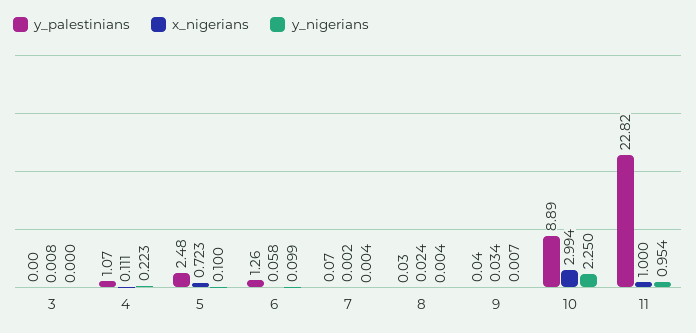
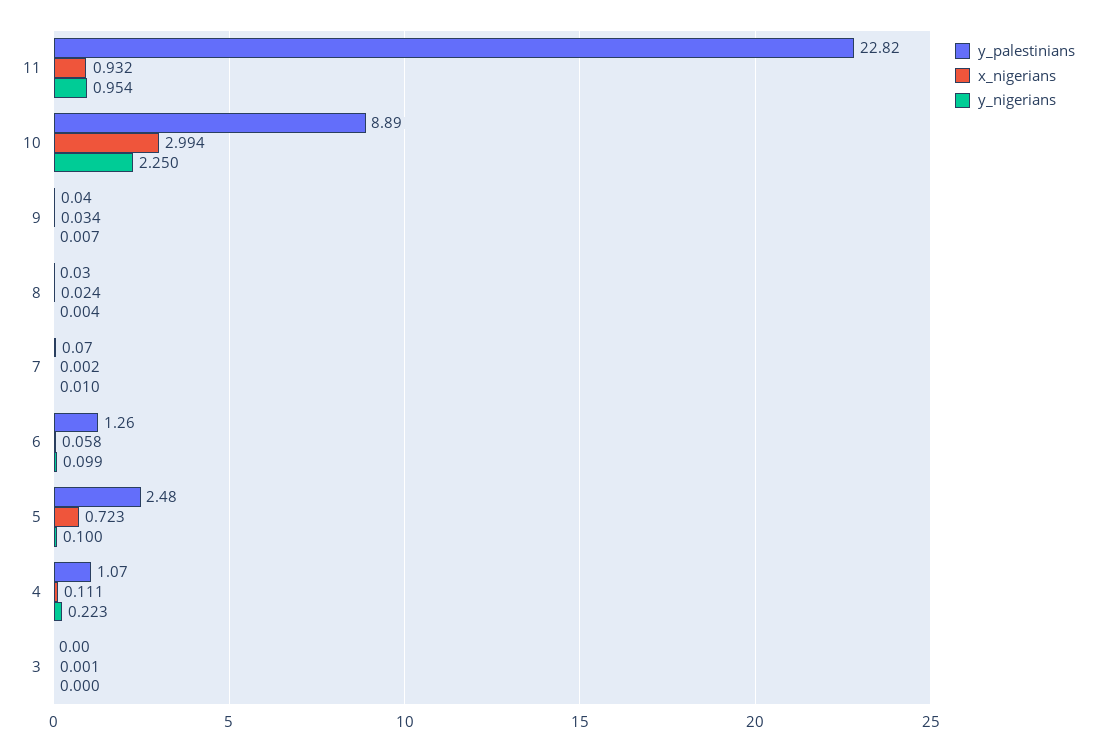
  {
    "y_palestinians": {
      "3": 0,
      "4": 1.07,
      "5": 2.48,
      "6": 1.26,
      "7": 0.07,
      "8": 0.03,
      "9": 0.04,
      "10": 8.89,
      "11": 22.82
    },
    "x_nigerians": {
-     "3": 0.008,
+     "3": 0.001,
      "4": 0.111,
      "5": 0.723,
      "6": 0.058,
      "7": 0.002,
      "8": 0.024,
      "9": 0.034,
      "10": 2.994,
-     "11": 1
+     "11": 0.932
    },
    "y_nigerians": {
      "3": 0,
      "4": 0.223,
      "5": 0.1,
      "6": 0.099,
-     "7": 0.004,
+     "7": 0.01,
      "8": 0.004,
      "9": 0.007,
      "10": 2.25,
      "11": 0.954
    }
  }

